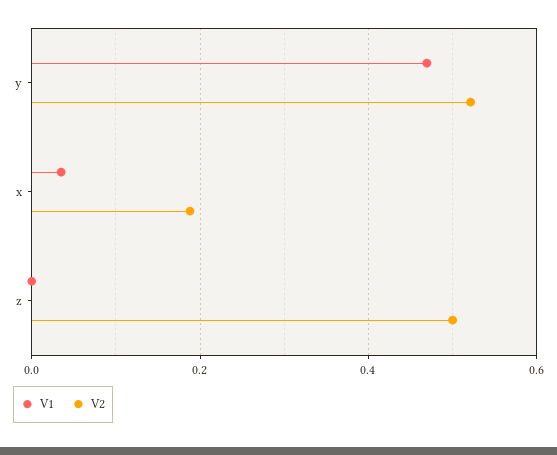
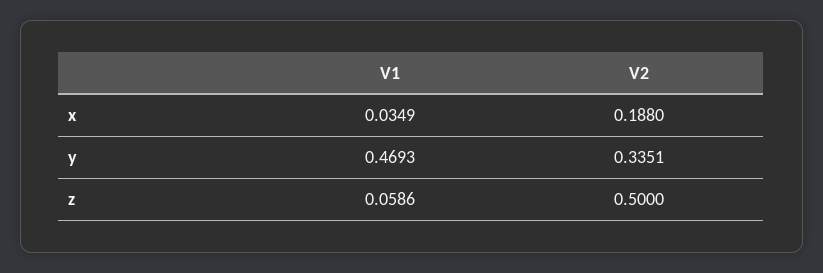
  {
    "V1": {
      "y": 0.4693,
      "x": 0.0349,
-     "z": 0
+     "z": 0.0586
    },
    "V2": {
-     "y": 0.52,
+     "y": 0.3351,
      "x": 0.188,
      "z": 0.5
    }
  }

